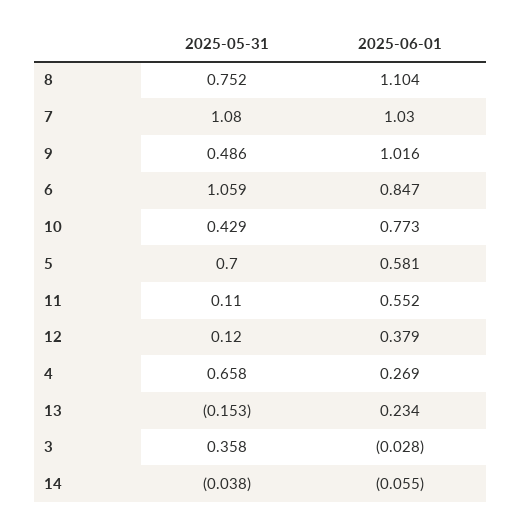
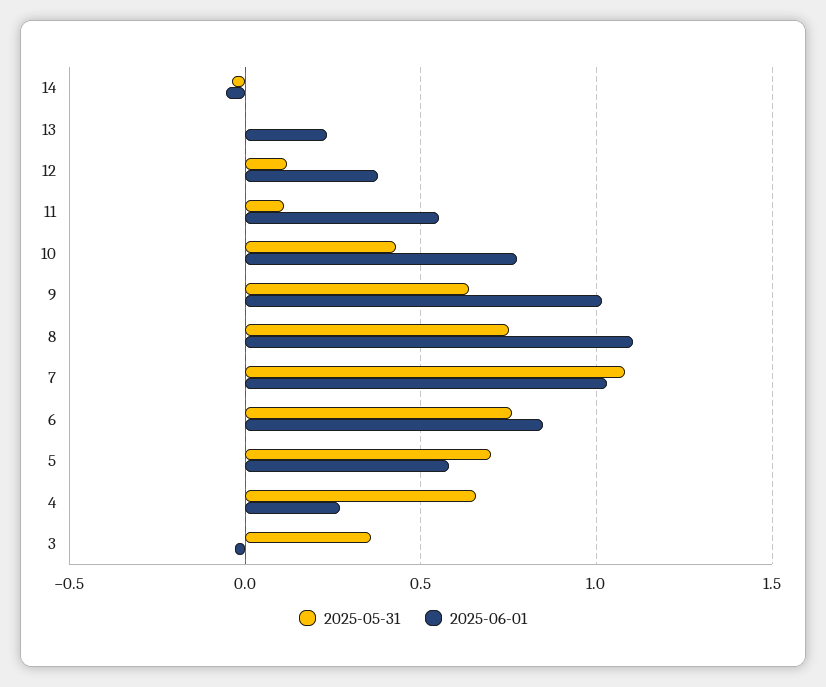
  {
    "2025-05-31": {
      "8": 0.752,
      "7": 1.08,
-     "9": 0.486,
+     "9": 0.65,
-     "6": 1.059,
+     "6": 0.75,
      "10": 0.429,
      "5": 0.7,
      "11": 0.11,
      "12": 0.12,
      "4": 0.658,
-     "13": -0.153,
+     "13": 0,
      "3": 0.358,
      "14": -0.038
    },
    "2025-06-01": {
      "8": 1.104,
      "7": 1.03,
      "9": 1.016,
      "6": 0.847,
      "10": 0.773,
      "5": 0.581,
      "11": 0.552,
      "12": 0.379,
      "4": 0.269,
      "13": 0.234,
      "3": -0.028,
      "14": -0.055
    }
  }

